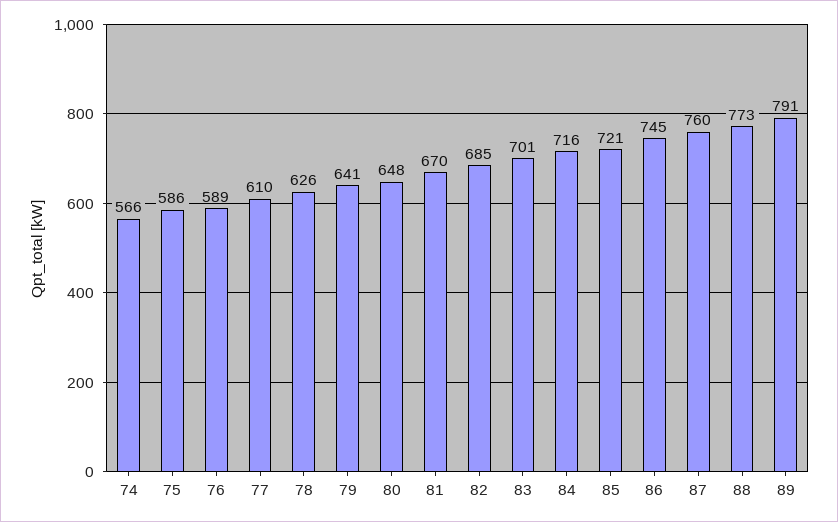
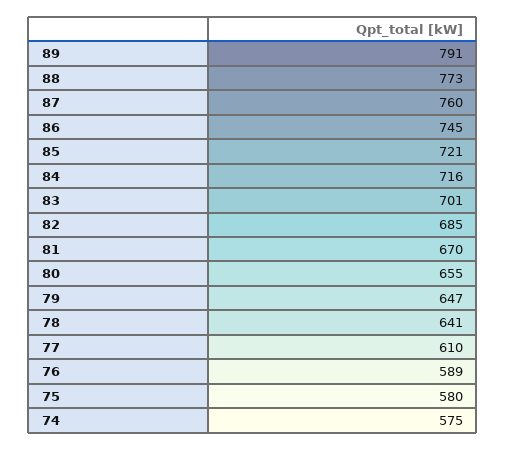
  {
-   "74": 566,
+   "74": 575,
-   "75": 586,
+   "75": 580,
    "76": 589,
    "77": 610,
-   "78": 626,
+   "78": 641,
-   "79": 641,
+   "79": 647,
-   "80": 648,
+   "80": 655,
    "81": 670,
    "82": 685,
    "83": 701,
    "84": 716,
    "85": 721,
    "86": 745,
    "87": 760,
    "88": 773,
    "89": 791
  }

